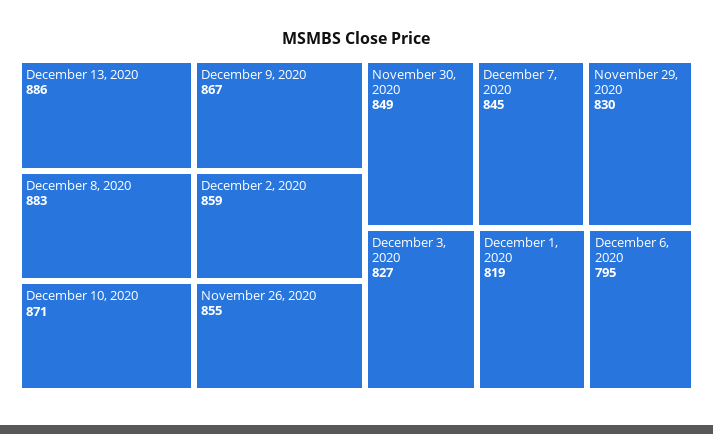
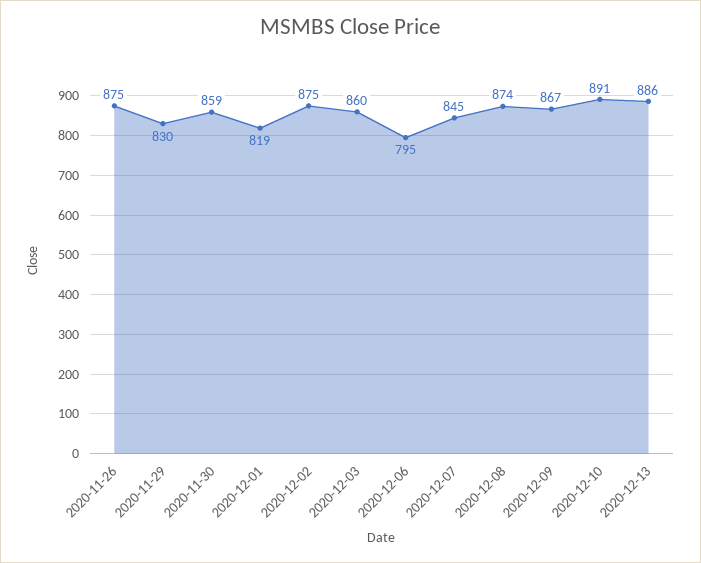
  {
    "December 13, 2020": 886,
-   "December 8, 2020": 883,
+   "December 8, 2020": 874,
-   "December 10, 2020": 871,
+   "December 10, 2020": 891,
    "December 9, 2020": 867,
-   "December 2, 2020": 859,
+   "December 2, 2020": 875,
-   "November 26, 2020": 855,
+   "November 26, 2020": 875,
-   "November 30, 2020": 849,
+   "November 30, 2020": 859,
    "December 7, 2020": 845,
    "November 29, 2020": 830,
-   "December 3, 2020": 827,
+   "December 3, 2020": 860,
    "December 1, 2020": 819,
    "December 6, 2020": 795
  }

